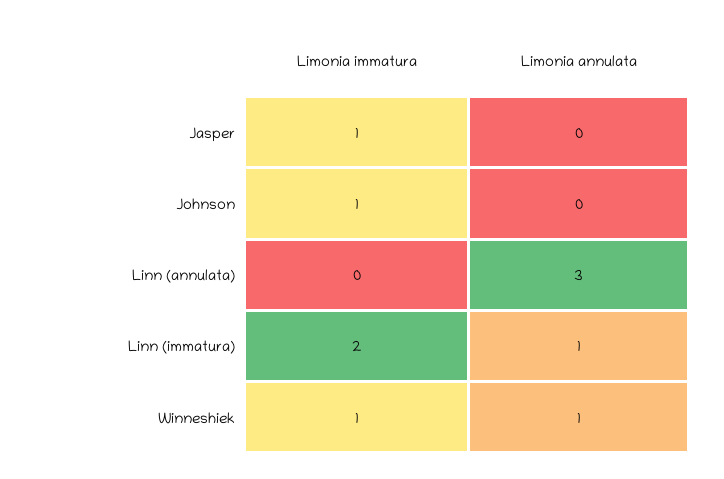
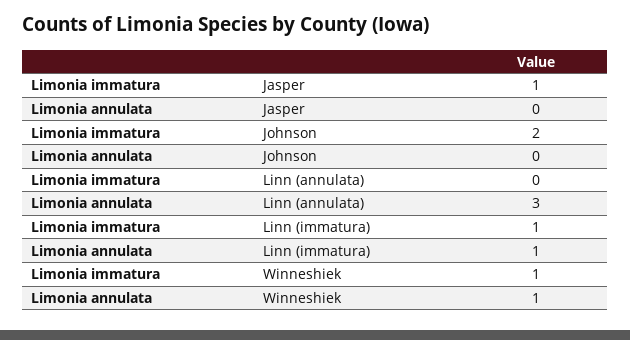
  {
    "Limonia immatura": {
      "Jasper": 1,
-     "Johnson": 1,
+     "Johnson": 2,
      "Linn (annulata)": 0,
-     "Linn (immatura)": 2,
+     "Linn (immatura)": 1,
      "Winneshiek": 1
    },
    "Limonia annulata": {
      "Jasper": 0,
      "Johnson": 0,
      "Linn (annulata)": 3,
      "Linn (immatura)": 1,
      "Winneshiek": 1
    }
  }

